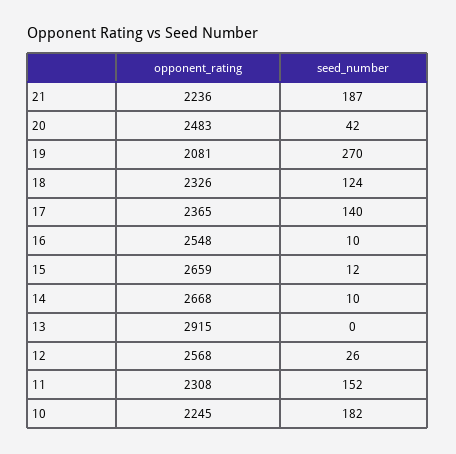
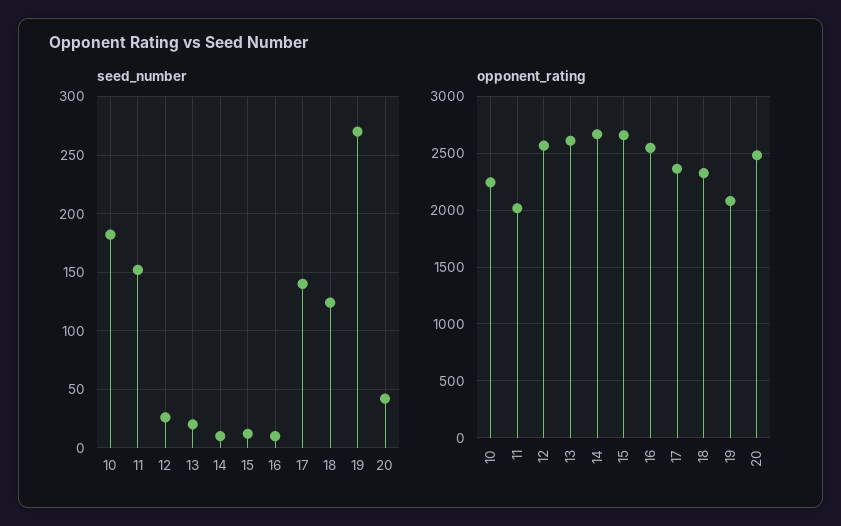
  {
    "opponent_rating": {
-     "21": 2236,
      "20": 2483,
      "19": 2081,
      "18": 2326,
      "17": 2365,
      "16": 2548,
      "15": 2659,
      "14": 2668,
-     "13": 2915,
+     "13": 2600,
      "12": 2568,
-     "11": 2308,
+     "11": 2000,
      "10": 2245
    },
    "seed_number": {
-     "21": 187,
      "20": 42,
      "19": 270,
      "18": 124,
      "17": 140,
      "16": 10,
      "15": 12,
      "14": 10,
-     "13": 0,
+     "13": 20,
      "12": 26,
      "11": 152,
      "10": 182
    }
  }

